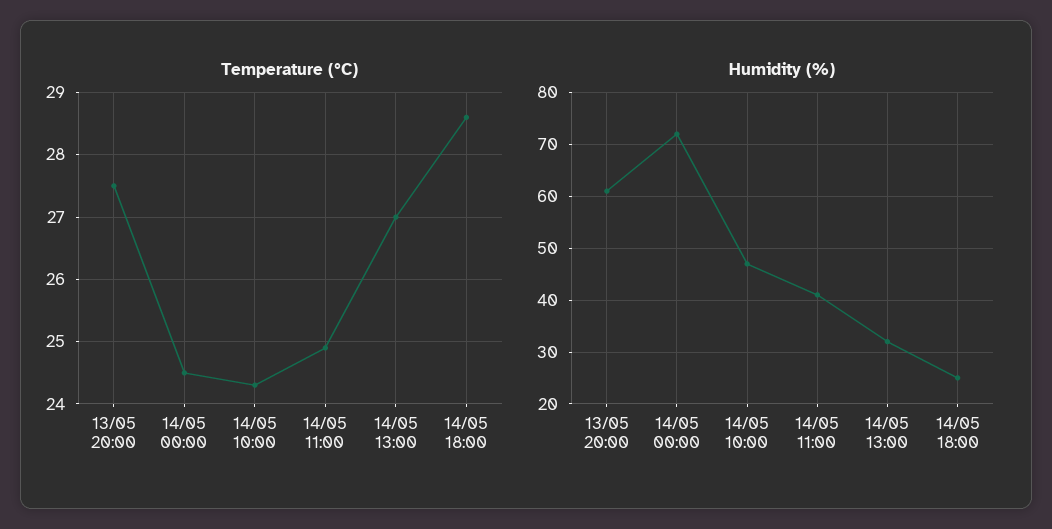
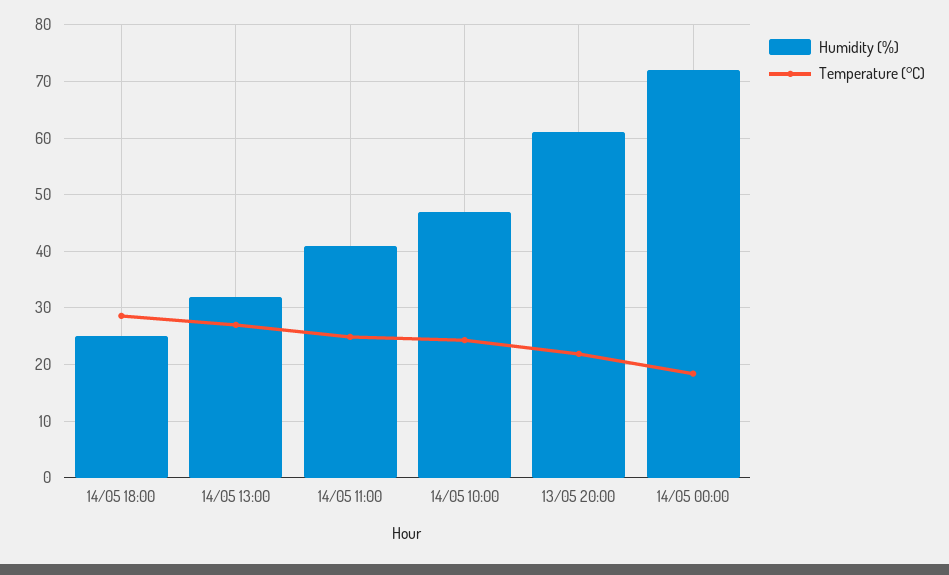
  {
    "Temperature (°C)": {
-     "13/05 20:00": 27.5,
+     "13/05 20:00": 22,
-     "14/05 00:00": 24.5,
+     "14/05 00:00": 18,
      "14/05 10:00": 24.3,
      "14/05 11:00": 24.9,
      "14/05 13:00": 27,
      "14/05 18:00": 28.6
    },
    "Humidity (%)": {
      "13/05 20:00": 62,
      "14/05 00:00": 72,
      "14/05 10:00": 48,
      "14/05 11:00": 42,
      "14/05 13:00": 32,
      "14/05 18:00": 26
    }
  }

